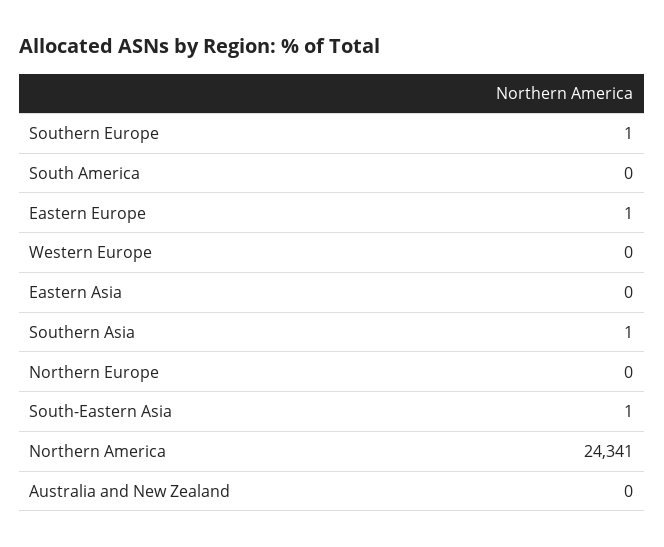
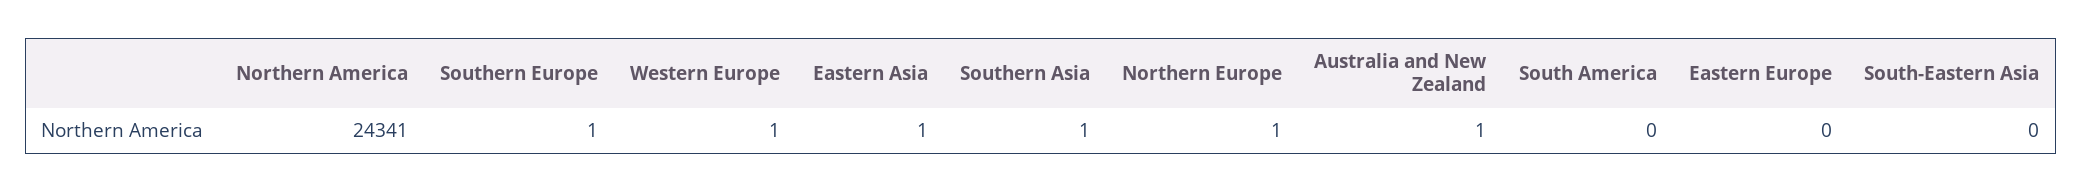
  {
    "Southern Europe": 1,
    "South America": 0,
-   "Eastern Europe": 1,
+   "Eastern Europe": 0,
-   "Western Europe": 0,
+   "Western Europe": 1,
-   "Eastern Asia": 0,
+   "Eastern Asia": 1,
    "Southern Asia": 1,
-   "Northern Europe": 0,
+   "Northern Europe": 1,
-   "South-Eastern Asia": 1,
+   "South-Eastern Asia": 0,
    "Northern America": 24341,
-   "Australia and New Zealand": 0
+   "Australia and New Zealand": 1
  }

